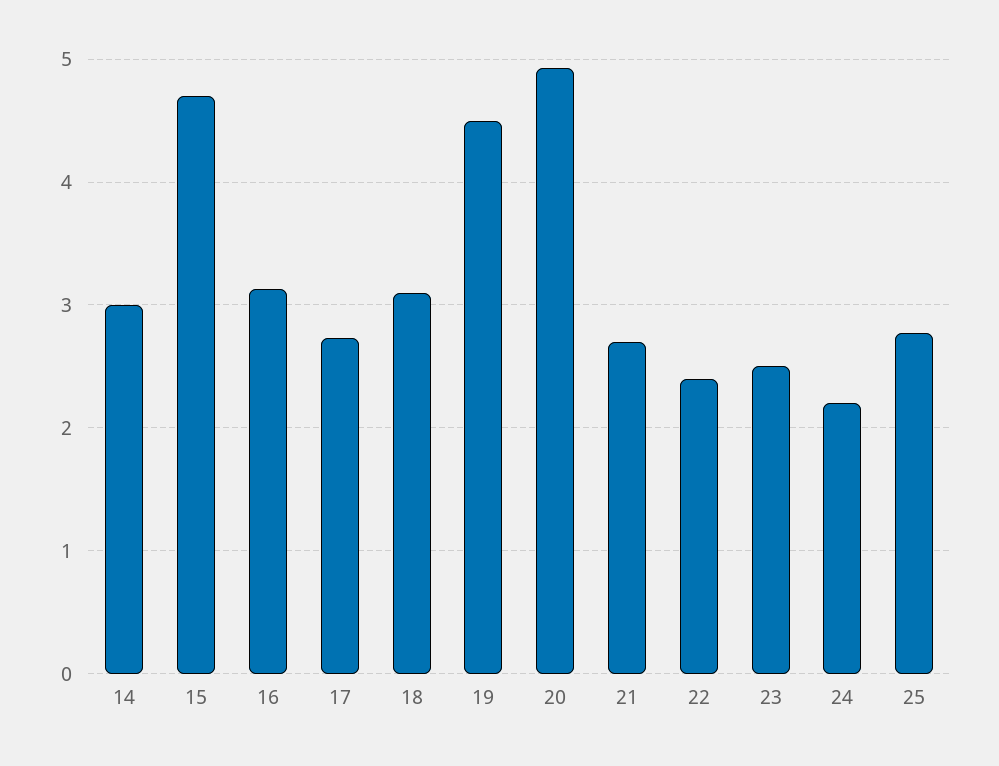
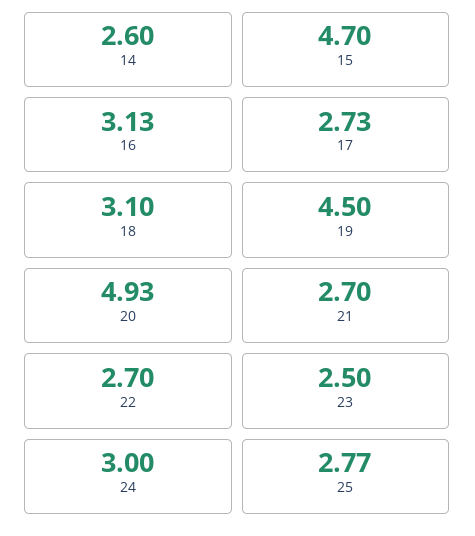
  {
-   "14": 3,
+   "14": 2.6,
    "15": 4.7,
    "16": 3.13,
    "17": 2.73,
    "18": 3.1,
    "19": 4.5,
    "20": 4.93,
    "21": 2.7,
-   "22": 2.4,
+   "22": 2.7,
    "23": 2.5,
-   "24": 2.2,
+   "24": 3,
    "25": 2.77
  }

